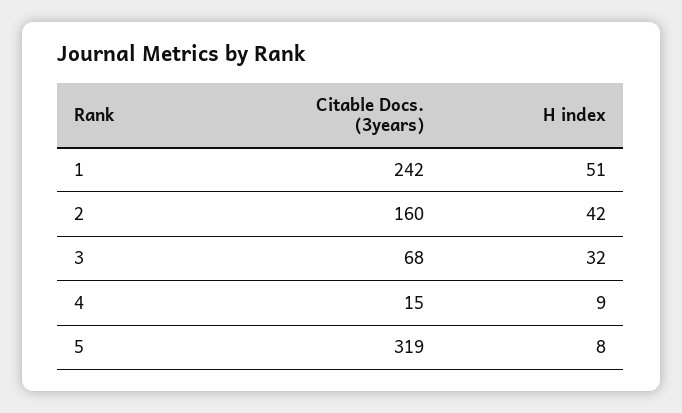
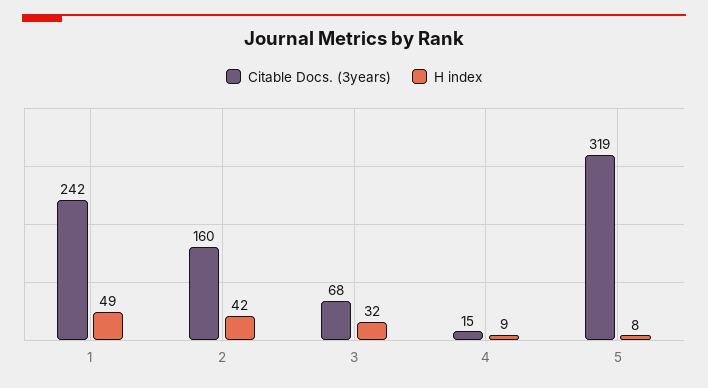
  {
    "Citable Docs. (3years)": {
      "1": 242,
      "2": 160,
      "3": 68,
      "4": 15,
      "5": 319
    },
    "H index": {
-     "1": 51,
+     "1": 49,
      "2": 42,
      "3": 32,
      "4": 9,
      "5": 8
    }
  }

